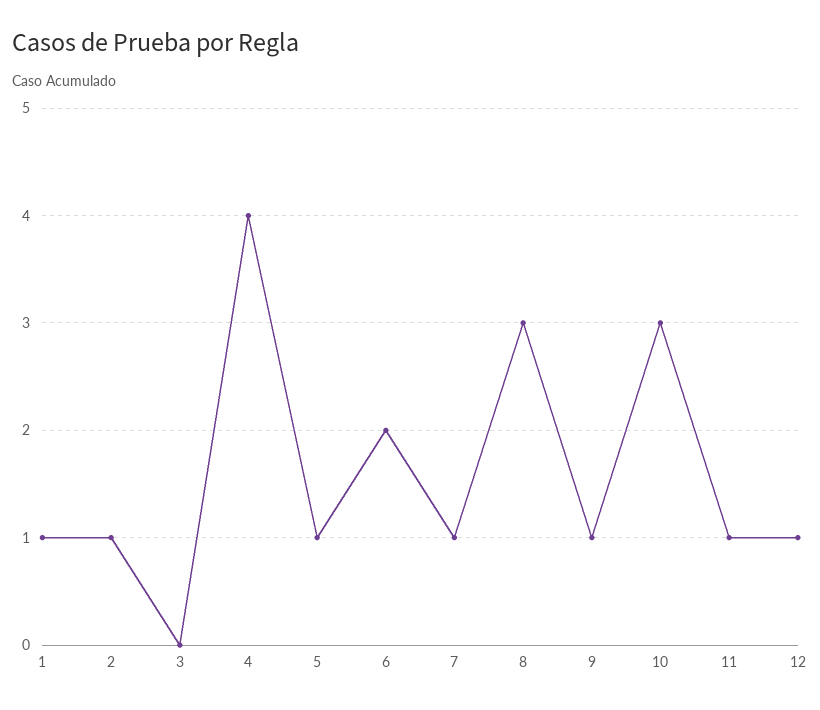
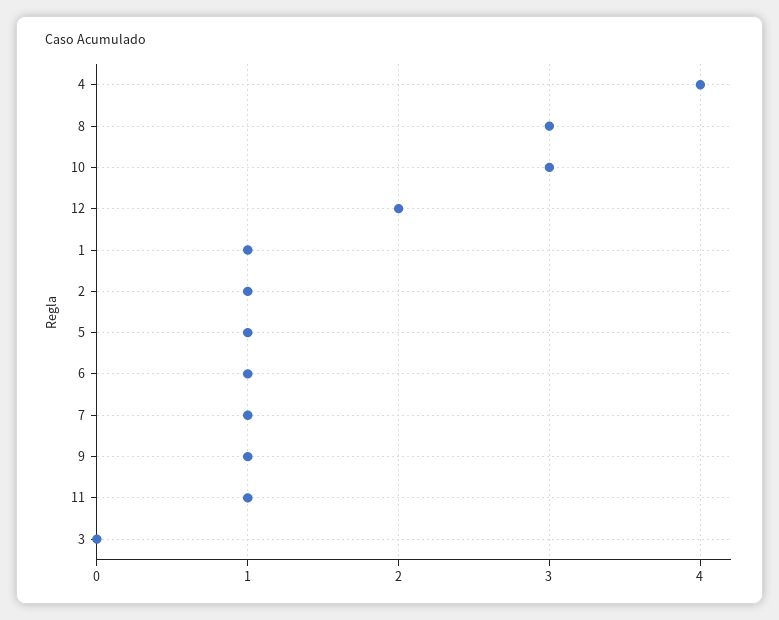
  {
    "1": 1,
    "2": 1,
    "3": 0,
    "4": 4,
    "5": 1,
-   "6": 2,
+   "6": 1,
    "7": 1,
    "8": 3,
    "9": 1,
    "10": 3,
    "11": 1,
-   "12": 1
+   "12": 2
  }

